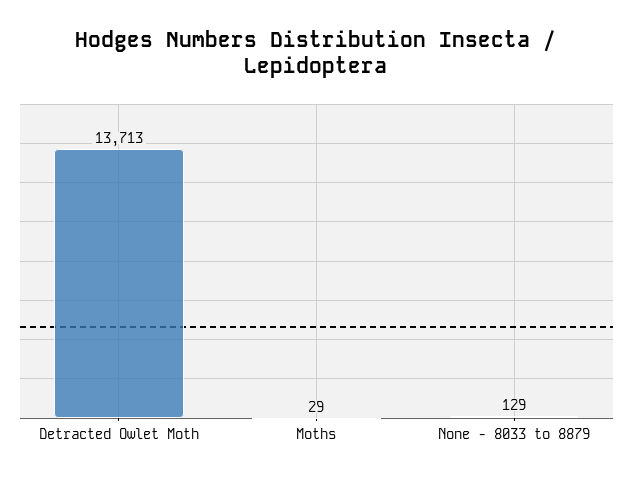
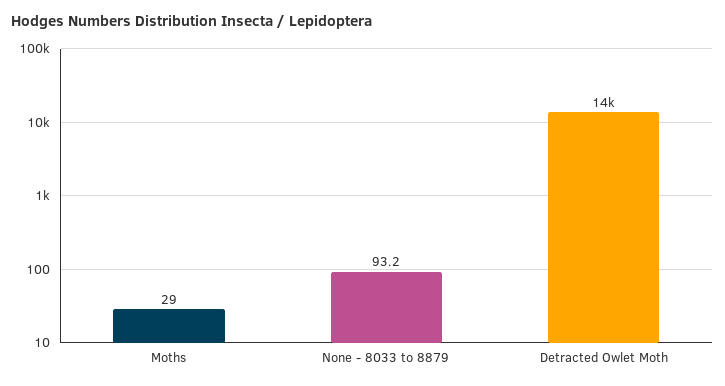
  {
    "Detracted Owlet Moth": 13713,
    "Moths": 29,
-   "None - 8033 to 8879": 129
+   "None - 8033 to 8879": 93.2
  }

